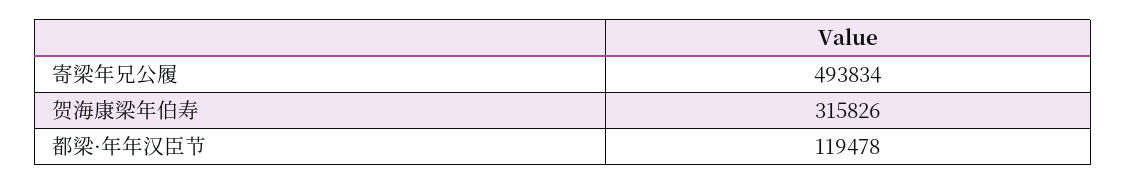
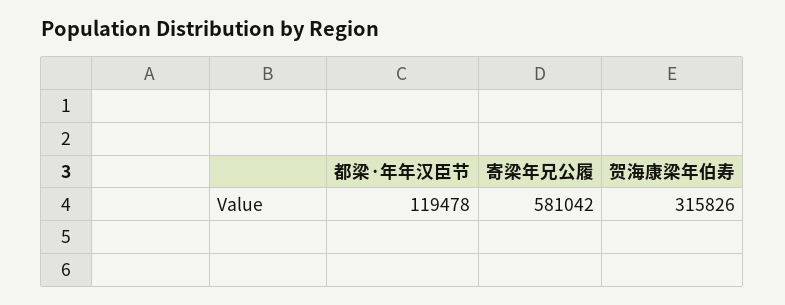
  {
-   "寄梁年兄公履": 493834,
+   "寄梁年兄公履": 581042,
    "贺海康梁年伯寿": 315826,
    "都梁·年年汉臣节": 119478
  }

